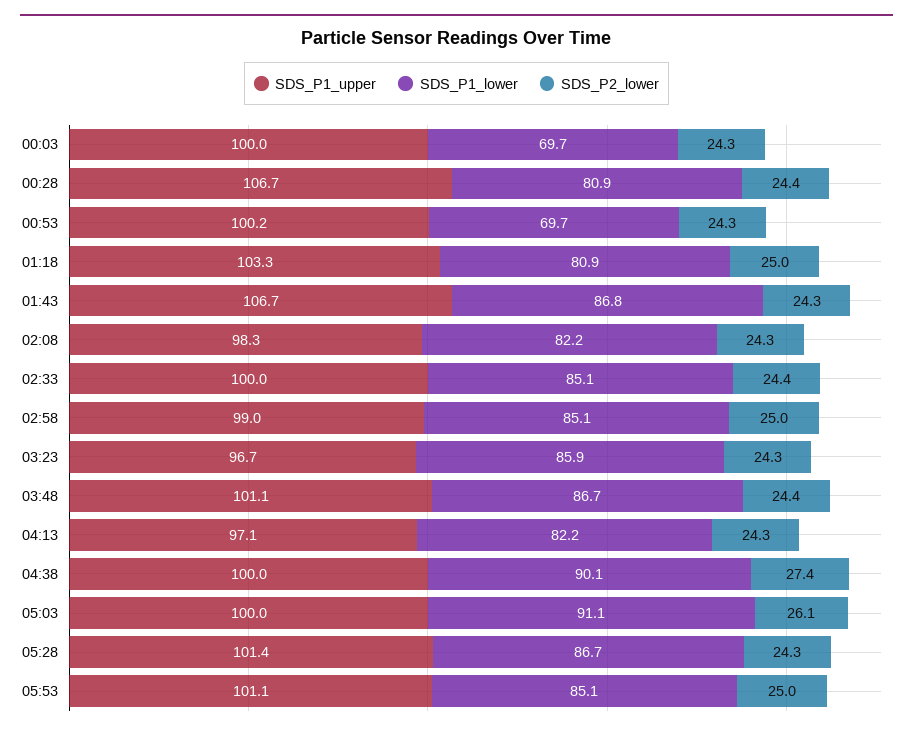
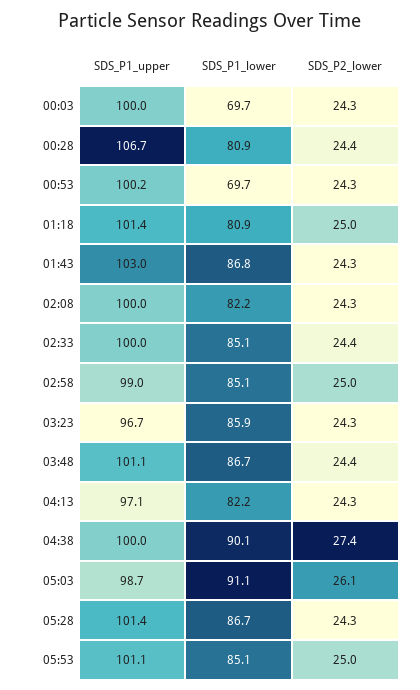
  {
    "SDS_P1_upper": {
      "00:03": 100,
      "00:28": 106.7,
      "00:53": 100.2,
-     "01:18": 103.3,
+     "01:18": 101.4,
-     "01:43": 106.7,
+     "01:43": 103,
-     "02:08": 98.3,
+     "02:08": 100,
      "02:33": 100,
      "02:58": 99,
      "03:23": 96.7,
      "03:48": 101.1,
      "04:13": 97.1,
      "04:38": 100,
-     "05:03": 100,
+     "05:03": 98.7,
      "05:28": 101.4,
      "05:53": 101.1
    },
    "SDS_P1_lower": {
      "00:03": 69.7,
      "00:28": 80.9,
      "00:53": 69.7,
      "01:18": 80.9,
      "01:43": 86.8,
      "02:08": 82.2,
      "02:33": 85.1,
      "02:58": 85.1,
      "03:23": 85.9,
      "03:48": 86.7,
      "04:13": 82.2,
      "04:38": 90.1,
      "05:03": 91.1,
      "05:28": 86.7,
      "05:53": 85.1
    },
    "SDS_P2_lower": {
      "00:03": 24.3,
      "00:28": 24.4,
      "00:53": 24.3,
      "01:18": 25,
      "01:43": 24.3,
      "02:08": 24.3,
      "02:33": 24.4,
      "02:58": 25,
      "03:23": 24.3,
      "03:48": 24.4,
      "04:13": 24.3,
      "04:38": 27.4,
      "05:03": 26.1,
      "05:28": 24.3,
      "05:53": 25
    }
  }

